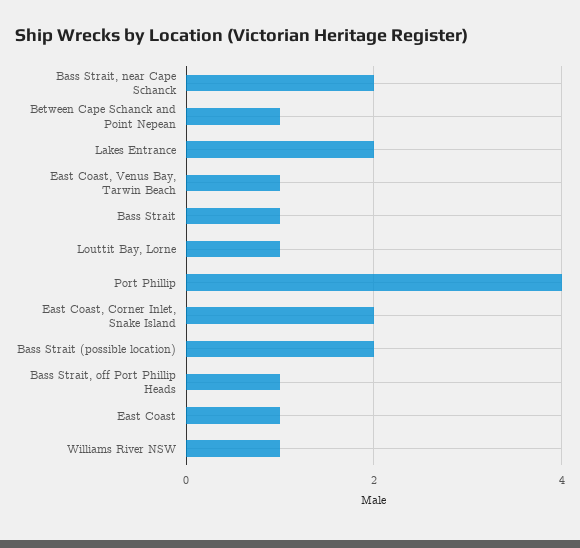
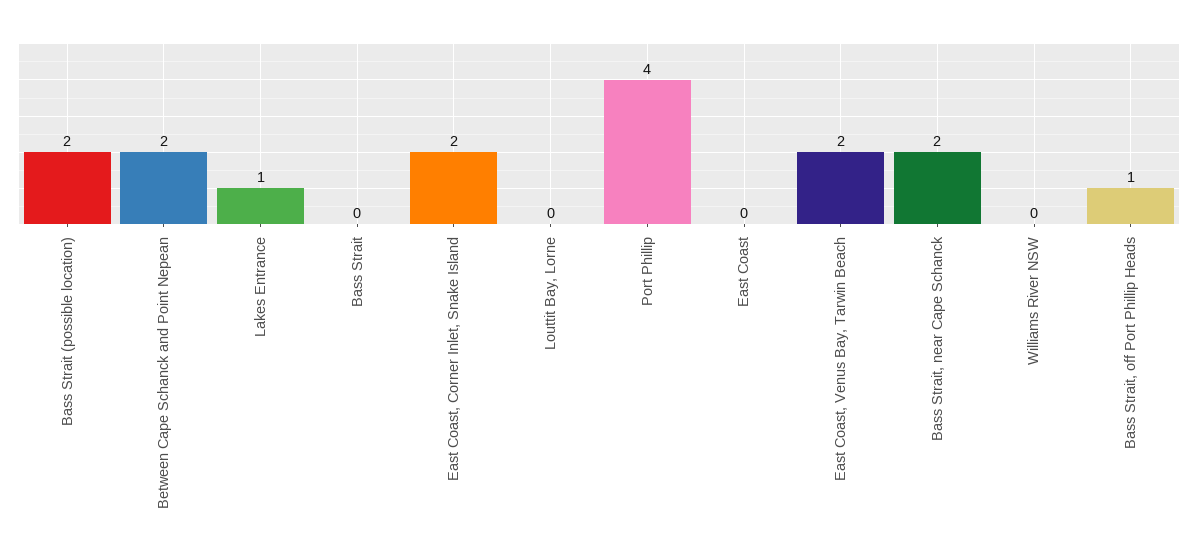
  {
    "Bass Strait, near Cape Schanck": 2,
-   "Between Cape Schanck and Point Nepean": 1,
+   "Between Cape Schanck and Point Nepean": 2,
-   "Lakes Entrance": 2,
+   "Lakes Entrance": 1,
-   "East Coast, Venus Bay, Tarwin Beach": 1,
+   "East Coast, Venus Bay, Tarwin Beach": 2,
-   "Bass Strait": 1,
+   "Bass Strait": 0,
-   "Louttit Bay, Lorne": 1,
+   "Louttit Bay, Lorne": 0,
    "Port Phillip": 4,
    "East Coast, Corner Inlet, Snake Island": 2,
    "Bass Strait (possible location)": 2,
    "Bass Strait, off Port Phillip Heads": 1,
-   "East Coast": 1,
+   "East Coast": 0,
-   "Williams River NSW": 1
+   "Williams River NSW": 0
  }

